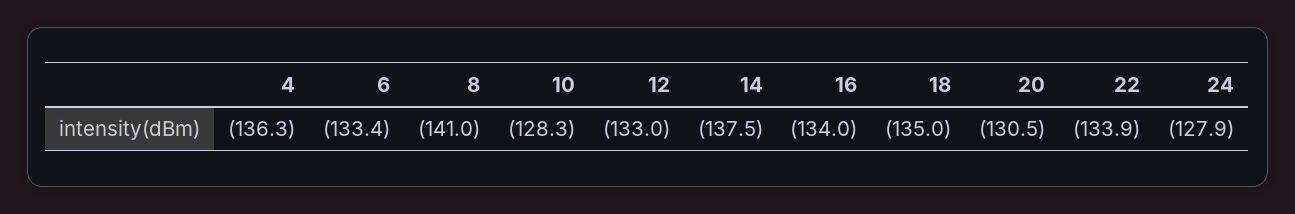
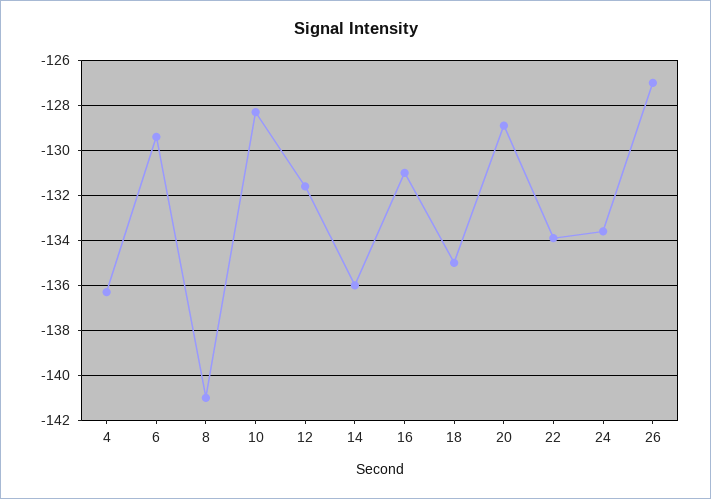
  {
    "4": -136.3,
-   "6": -133.4,
+   "6": -129.5,
    "8": -141,
    "10": -128.3,
-   "12": -133,
+   "12": -131.5,
-   "14": -137.5,
+   "14": -136,
-   "16": -134,
+   "16": -131,
    "18": -135,
-   "20": -130.5,
+   "20": -129,
    "22": -133.9,
-   "24": -127.9
+   "24": -133.5,
+   "26": -127
  }

